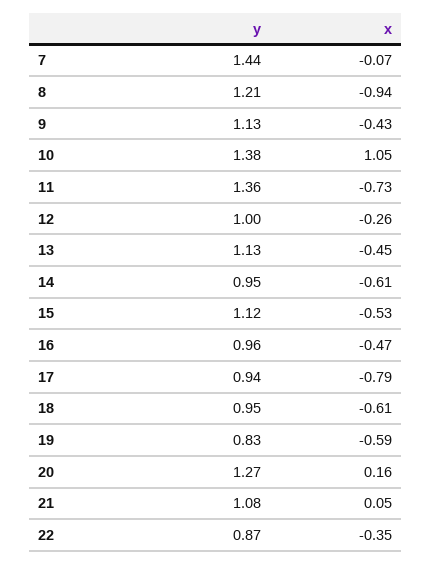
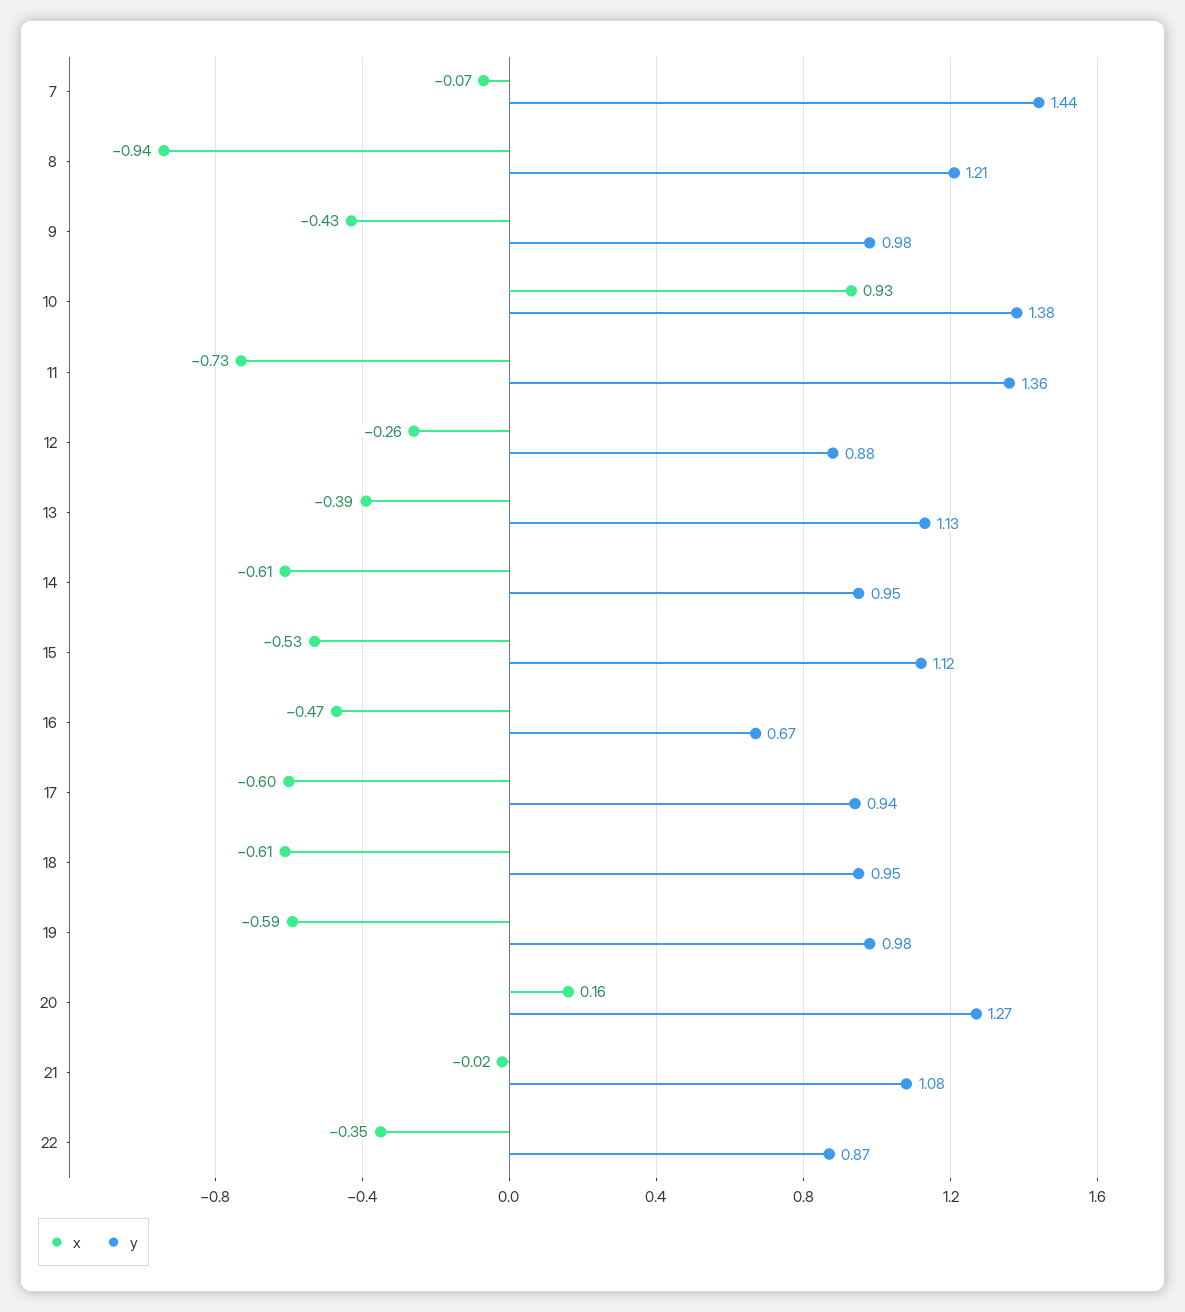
  {
    "y": {
      "7": 1.44,
      "8": 1.21,
-     "9": 1.13,
+     "9": 0.98,
      "10": 1.38,
      "11": 1.36,
-     "12": 1,
+     "12": 0.88,
      "13": 1.13,
      "14": 0.95,
      "15": 1.12,
-     "16": 0.96,
+     "16": 0.67,
      "17": 0.94,
      "18": 0.95,
-     "19": 0.83,
+     "19": 0.98,
      "20": 1.27,
      "21": 1.08,
      "22": 0.87
    },
    "x": {
      "7": -0.07,
      "8": -0.94,
      "9": -0.43,
-     "10": 1.05,
+     "10": 0.93,
      "11": -0.73,
      "12": -0.26,
-     "13": -0.45,
+     "13": -0.39,
      "14": -0.61,
      "15": -0.53,
      "16": -0.47,
-     "17": -0.79,
+     "17": -0.6,
      "18": -0.61,
      "19": -0.59,
      "20": 0.16,
-     "21": 0.05,
+     "21": -0.02,
      "22": -0.35
    }
  }

